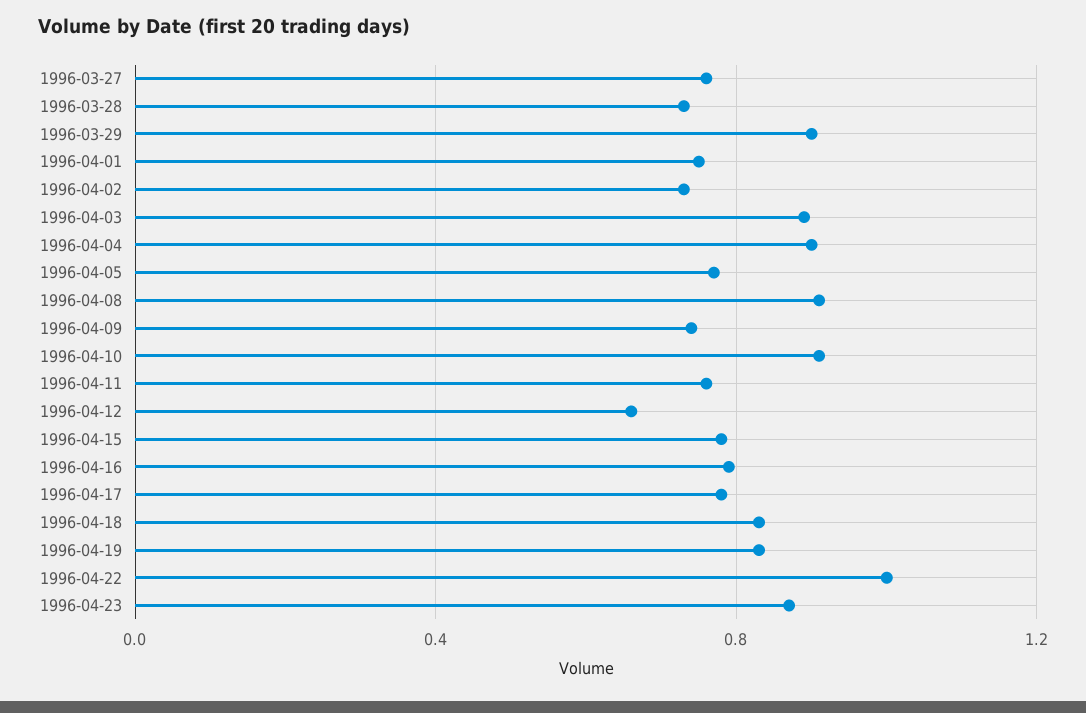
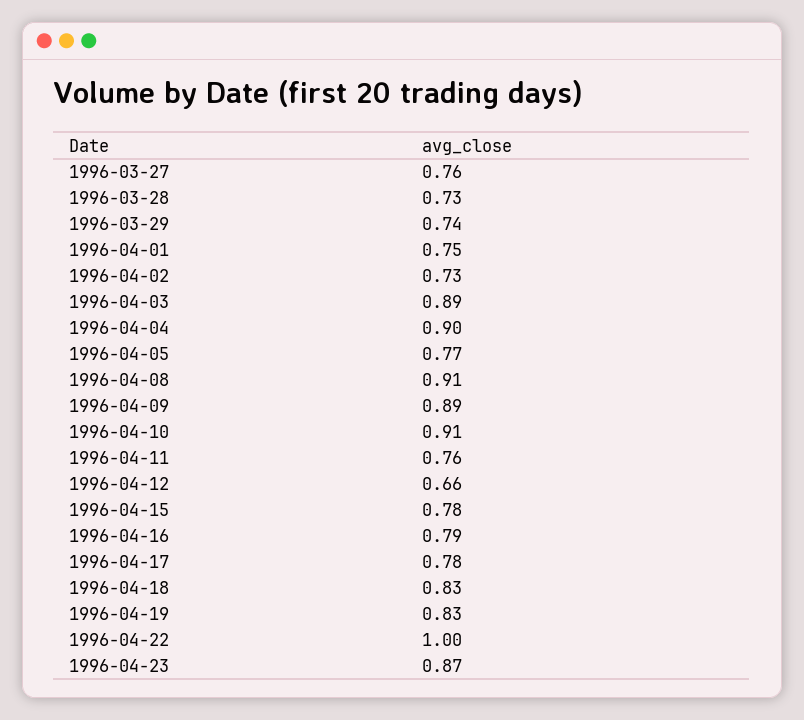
  {
    "1996-03-27": 0.76,
    "1996-03-28": 0.73,
-   "1996-03-29": 0.9,
+   "1996-03-29": 0.74,
    "1996-04-01": 0.75,
    "1996-04-02": 0.73,
    "1996-04-03": 0.89,
    "1996-04-04": 0.9,
    "1996-04-05": 0.77,
    "1996-04-08": 0.91,
-   "1996-04-09": 0.75,
+   "1996-04-09": 0.89,
    "1996-04-10": 0.91,
    "1996-04-11": 0.76,
    "1996-04-12": 0.66,
    "1996-04-15": 0.78,
    "1996-04-16": 0.79,
    "1996-04-17": 0.78,
    "1996-04-18": 0.83,
    "1996-04-19": 0.83,
    "1996-04-22": 1,
    "1996-04-23": 0.87
  }

